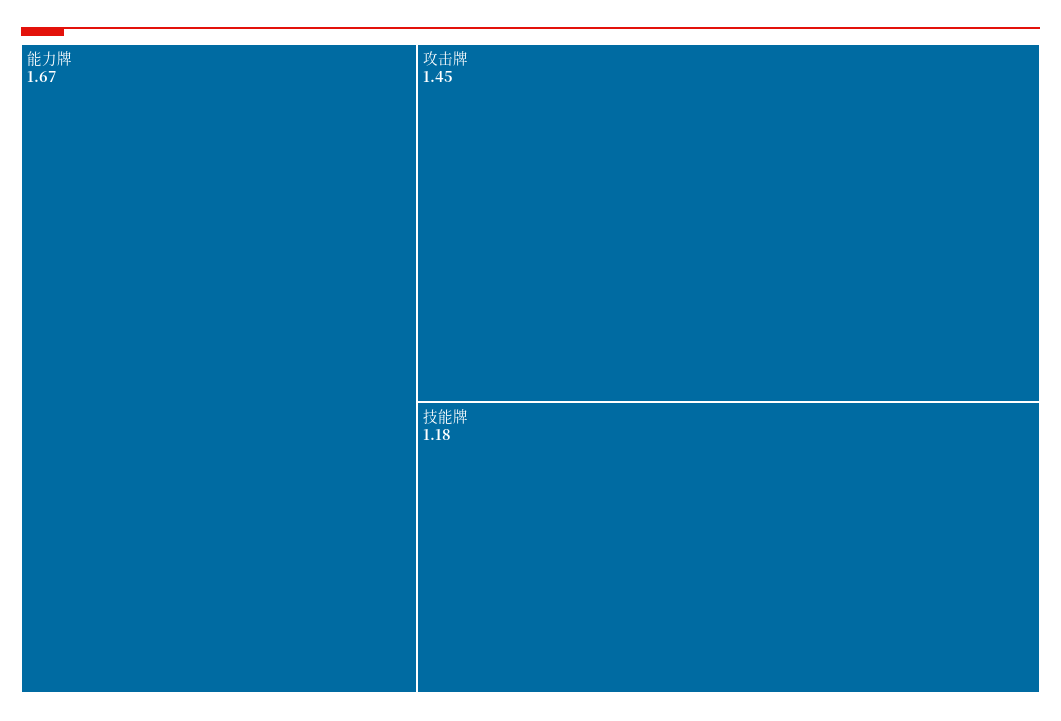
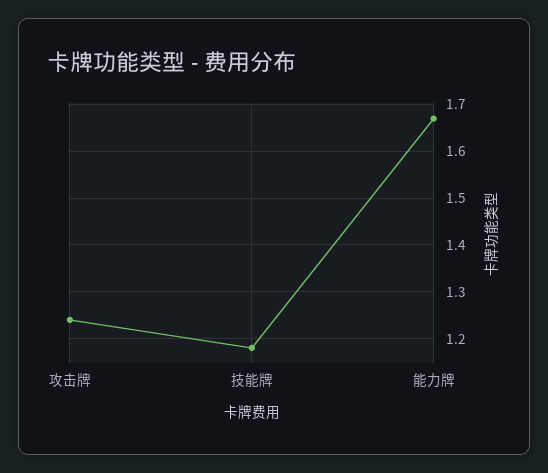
  {
    "能力牌": 1.67,
-   "攻击牌": 1.45,
+   "攻击牌": 1.25,
    "技能牌": 1.18
  }

